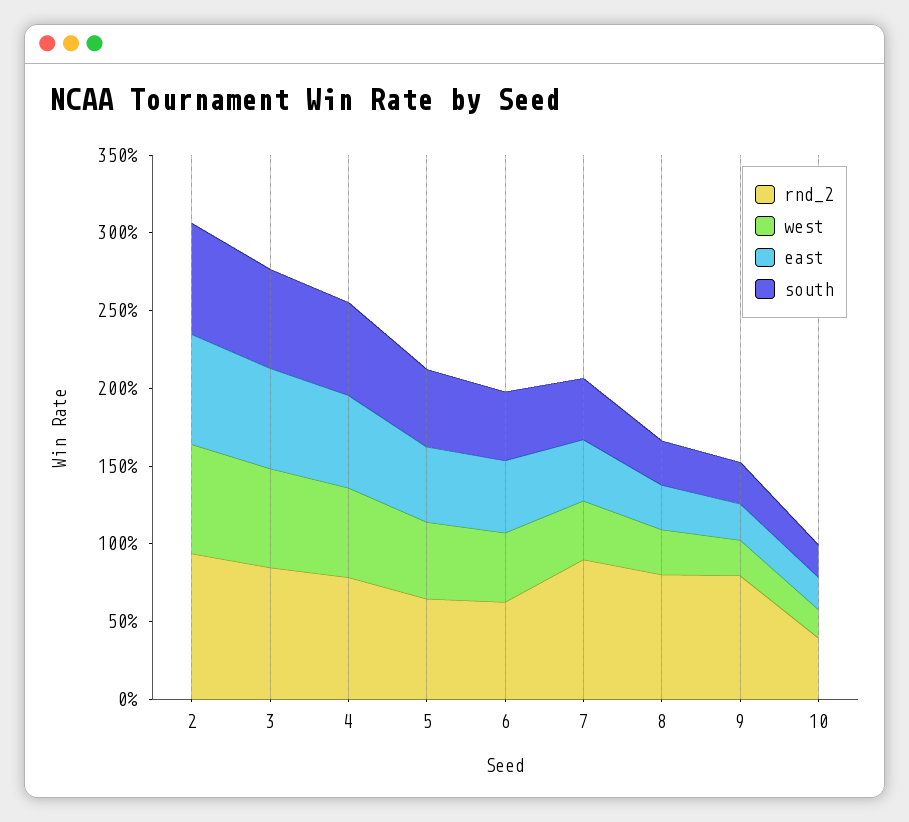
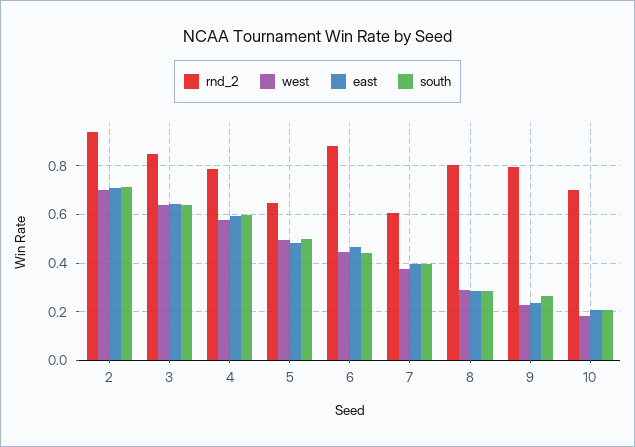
  {
    "rnd_2": {
      "2": 0.95,
      "3": 0.85,
      "4": 0.775,
      "5": 0.65,
-     "6": 0.6,
+     "6": 0.875,
-     "7": 0.9,
+     "7": 0.6,
      "8": 0.8,
      "9": 0.8,
-     "10": 0.4
+     "10": 0.7
    },
    "west": {
      "2": 0.7,
      "3": 0.625,
      "4": 0.575,
      "5": 0.5,
      "6": 0.45,
      "7": 0.375,
      "8": 0.3,
      "9": 0.225,
      "10": 0.175
    },
    "east": {
      "2": 0.7,
      "3": 0.65,
      "4": 0.6,
      "5": 0.475,
      "6": 0.475,
      "7": 0.4,
      "8": 0.275,
      "9": 0.225,
      "10": 0.2
    },
    "south": {
      "2": 0.725,
      "3": 0.625,
      "4": 0.6,
      "5": 0.5,
      "6": 0.45,
      "7": 0.4,
      "8": 0.275,
      "9": 0.275,
      "10": 0.2
    }
  }

